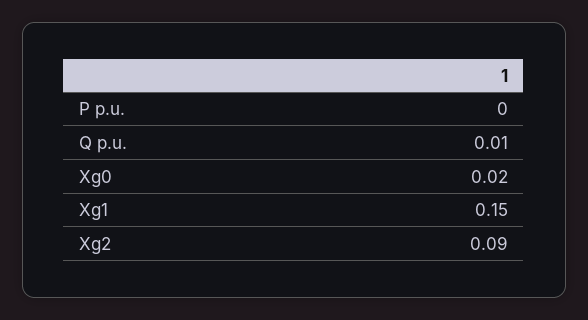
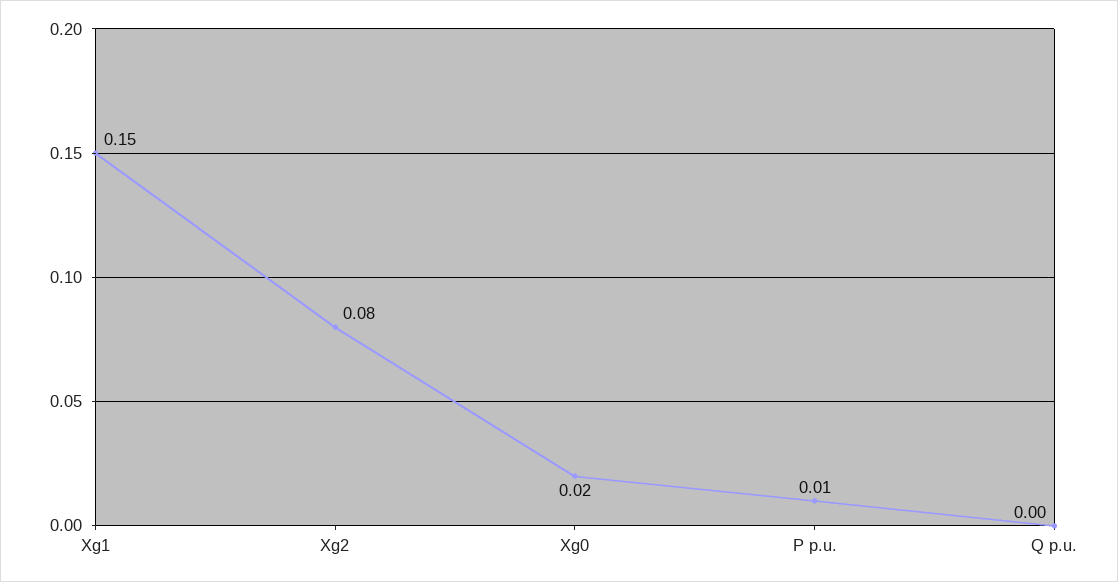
  {
-   "P p.u.": 0,
+   "P p.u.": 0.01,
-   "Q p.u.": 0.01,
+   "Q p.u.": 0,
    "Xg0": 0.02,
    "Xg1": 0.15,
-   "Xg2": 0.09
+   "Xg2": 0.08
  }

